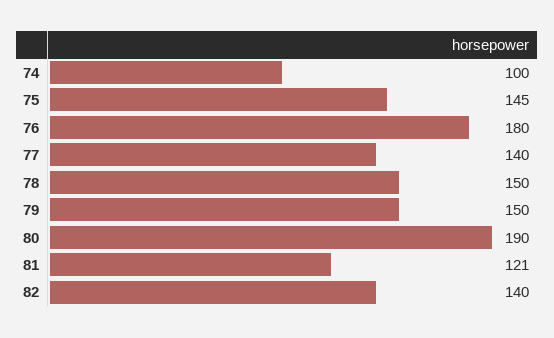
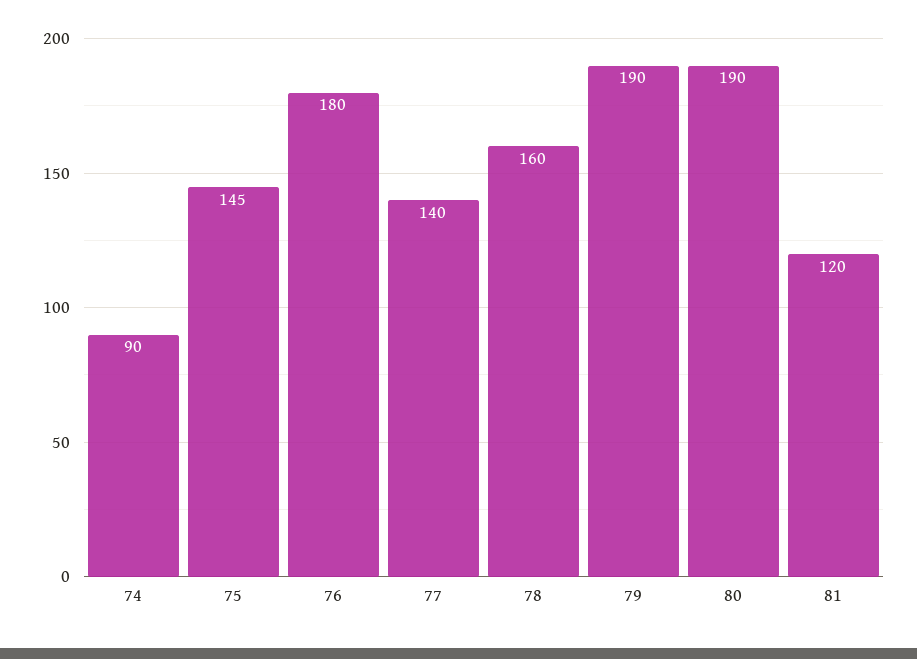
  {
-   "74": 100,
+   "74": 90,
    "75": 145,
    "76": 180,
    "77": 140,
-   "78": 150,
+   "78": 160,
-   "79": 150,
+   "79": 190,
    "80": 190,
-   "81": 121,
+   "81": 120
-   "82": 140
  }

